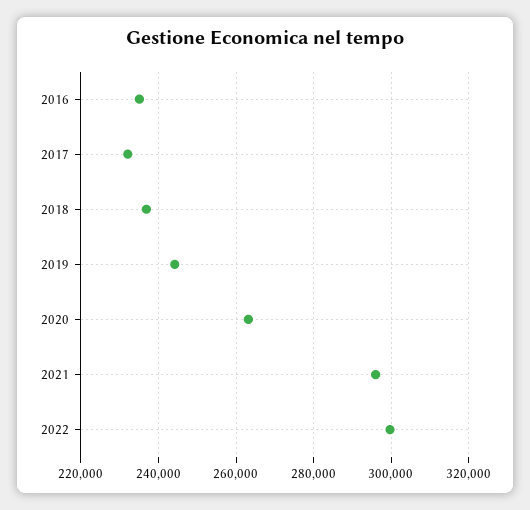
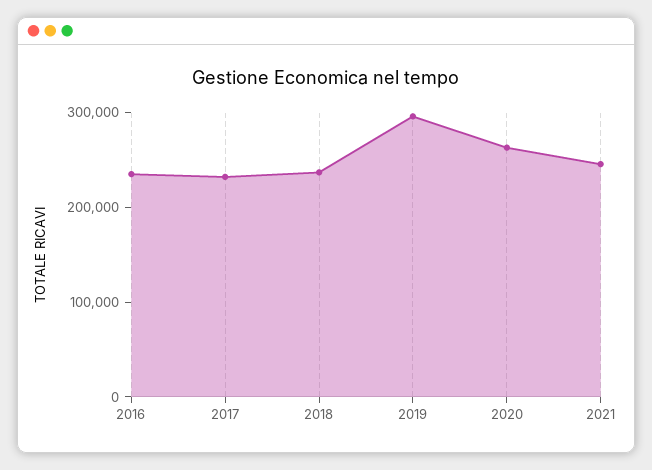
  {
    "2016": 236000,
    "2017": 232000,
    "2018": 236000,
-   "2019": 244000,
+   "2019": 300000,
    "2020": 264000,
-   "2021": 296000,
+   "2021": 240000
-   "2022": 300000
  }

